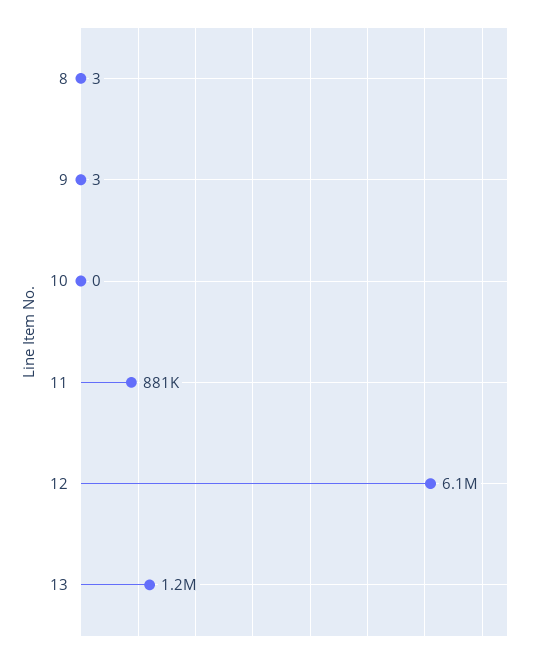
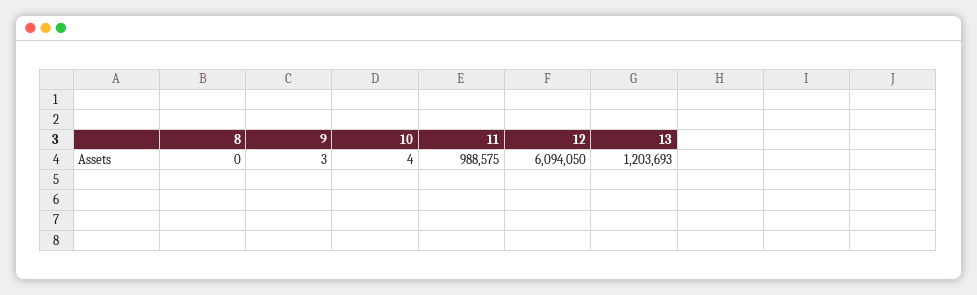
  {
-   "8": 3,
+   "8": 0,
    "9": 3,
-   "10": 0,
+   "10": 4,
-   "11": 881000,
+   "11": 988575,
    "12": 6094050,
    "13": 1203693
  }

